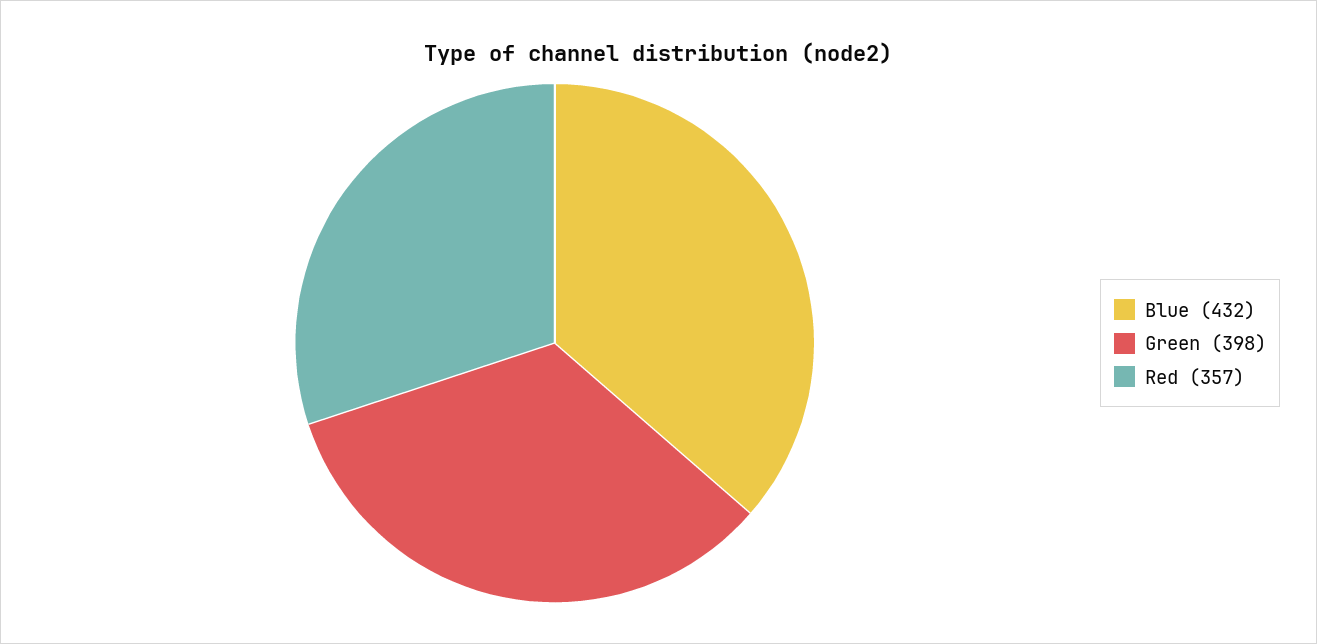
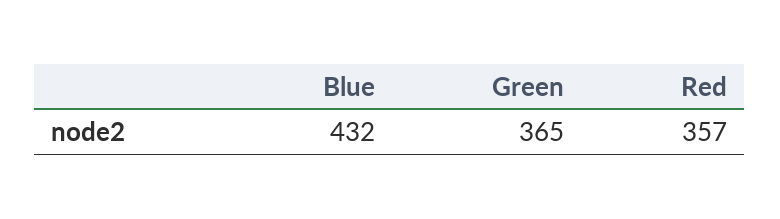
  {
    "Blue": 432,
-   "Green": 398,
+   "Green": 365,
    "Red": 357
  }

